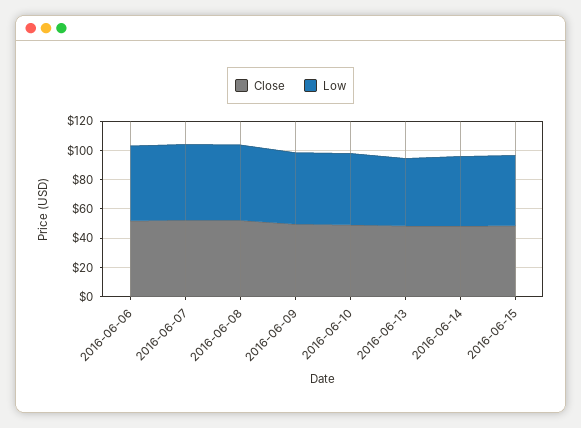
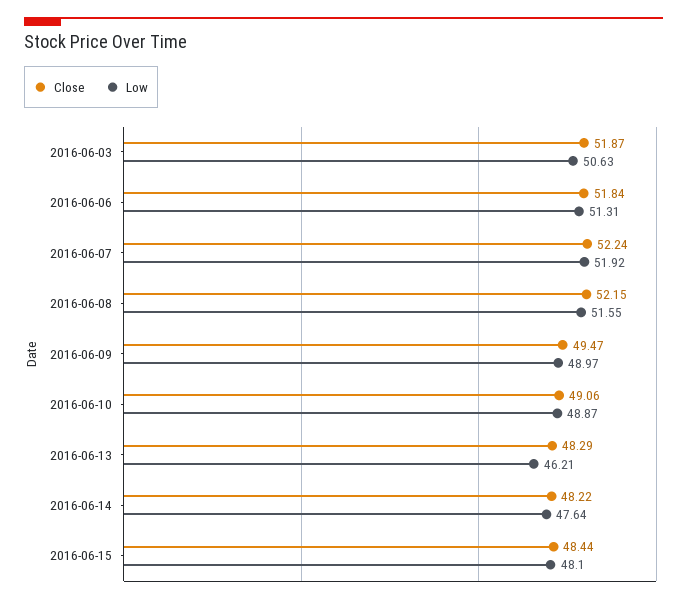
  {
    "Close": {
      "2016-06-06": 51.84,
      "2016-06-07": 52.24,
      "2016-06-08": 52.15,
      "2016-06-09": 49.47,
      "2016-06-10": 49.06,
      "2016-06-13": 48.29,
      "2016-06-14": 48.22,
-     "2016-06-15": 48.44
+     "2016-06-15": 48.44,
+     "2016-06-03": 51.87
    },
    "Low": {
      "2016-06-06": 51.31,
      "2016-06-07": 51.92,
      "2016-06-08": 51.55,
      "2016-06-09": 48.97,
      "2016-06-10": 48.87,
      "2016-06-13": 46.21,
      "2016-06-14": 47.64,
-     "2016-06-15": 48.1
+     "2016-06-15": 48.1,
+     "2016-06-03": 50.63
    }
  }

